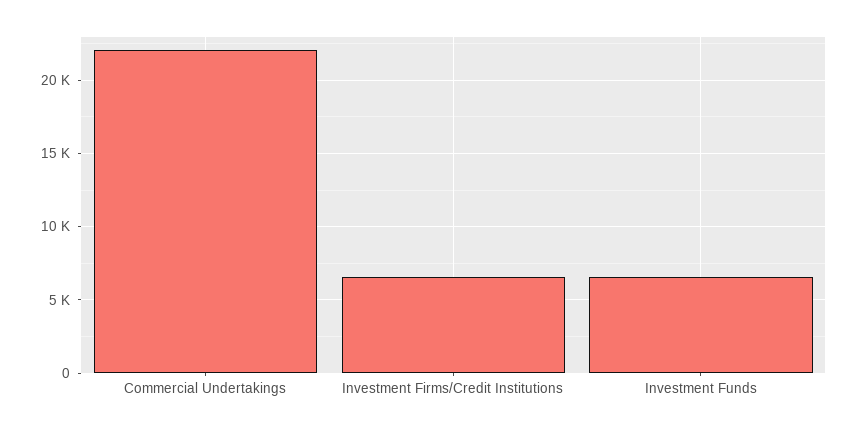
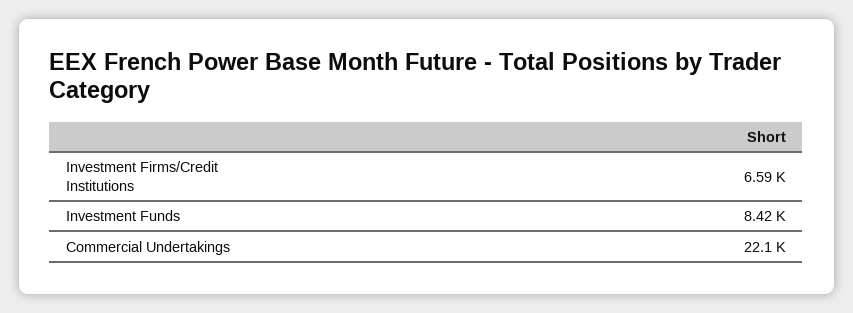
  {
    "Commercial Undertakings": 22100,
    "Investment Firms/Credit Institutions": 6590,
-   "Investment Funds": 6500
+   "Investment Funds": 8420
  }

